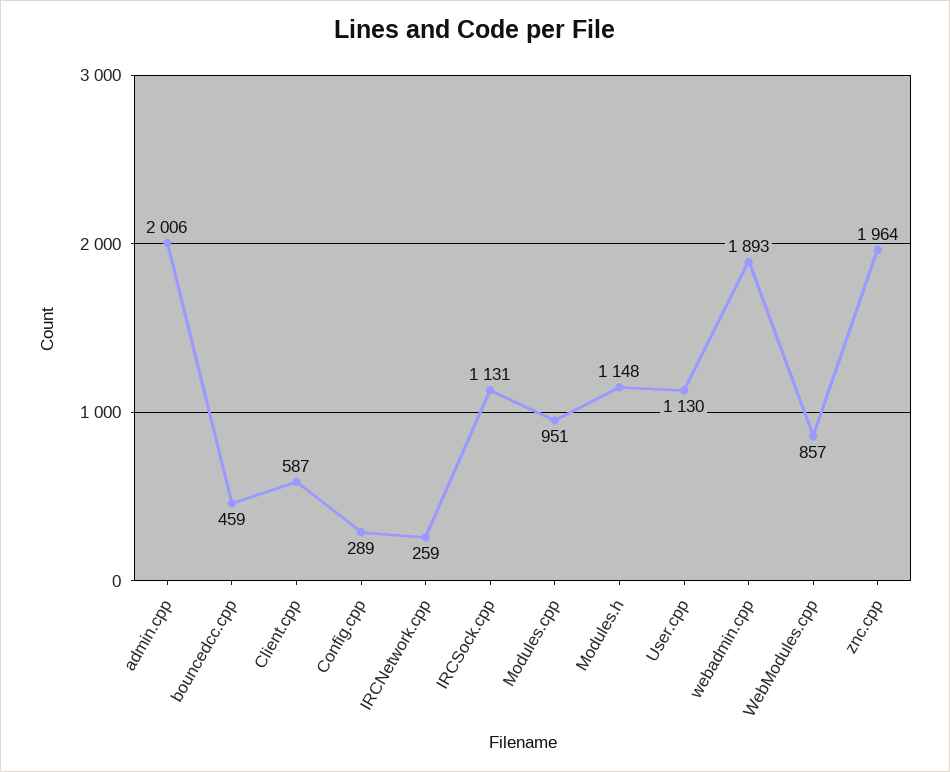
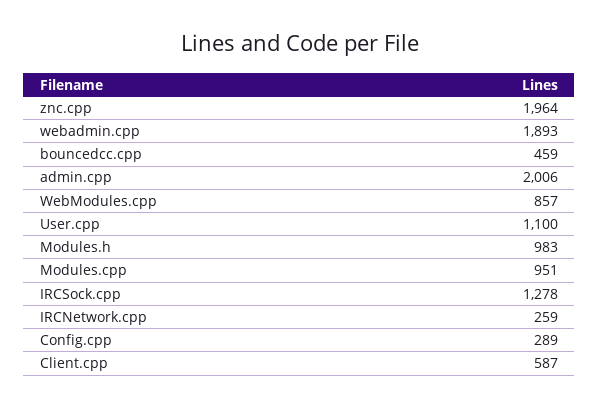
  {
    "admin.cpp": 2006,
    "bouncedcc.cpp": 459,
    "Client.cpp": 587,
    "Config.cpp": 289,
    "IRCNetwork.cpp": 259,
-   "IRCSock.cpp": 1131,
+   "IRCSock.cpp": 1278,
    "Modules.cpp": 951,
-   "Modules.h": 1148,
+   "Modules.h": 983,
-   "User.cpp": 1130,
+   "User.cpp": 1100,
    "webadmin.cpp": 1893,
    "WebModules.cpp": 857,
    "znc.cpp": 1964
  }

